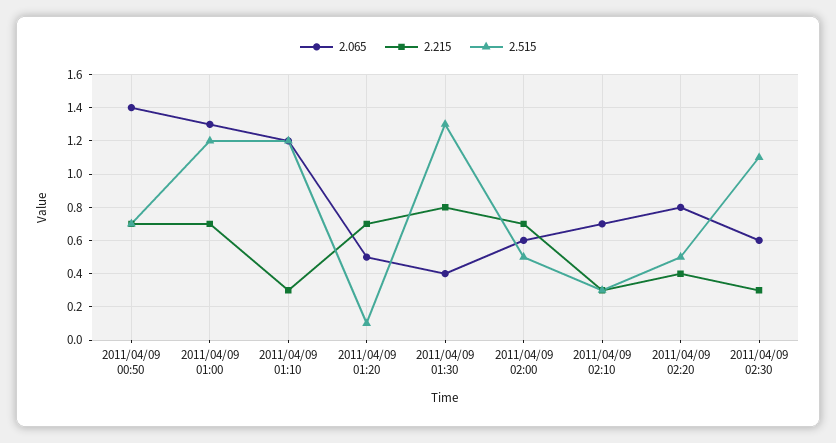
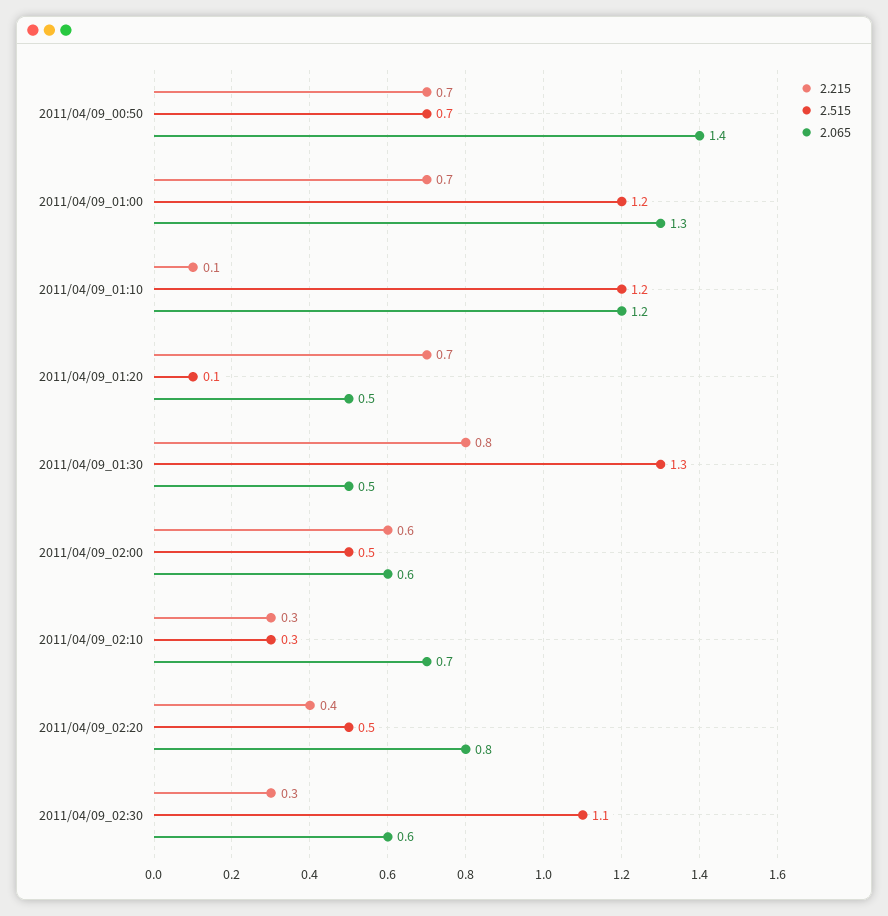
  {
    "2.065": {
      "2011/04/09 00:50": 1.4,
      "2011/04/09 01:00": 1.3,
      "2011/04/09 01:10": 1.2,
      "2011/04/09 01:20": 0.5,
-     "2011/04/09 01:30": 0.4,
+     "2011/04/09 01:30": 0.5,
      "2011/04/09 02:00": 0.6,
      "2011/04/09 02:10": 0.7,
      "2011/04/09 02:20": 0.8,
      "2011/04/09 02:30": 0.6
    },
    "2.215": {
      "2011/04/09 00:50": 0.7,
      "2011/04/09 01:00": 0.7,
-     "2011/04/09 01:10": 0.3,
+     "2011/04/09 01:10": 0.1,
      "2011/04/09 01:20": 0.7,
      "2011/04/09 01:30": 0.8,
-     "2011/04/09 02:00": 0.7,
+     "2011/04/09 02:00": 0.6,
      "2011/04/09 02:10": 0.3,
      "2011/04/09 02:20": 0.4,
      "2011/04/09 02:30": 0.3
    },
    "2.515": {
      "2011/04/09 00:50": 0.7,
      "2011/04/09 01:00": 1.2,
      "2011/04/09 01:10": 1.2,
      "2011/04/09 01:20": 0.1,
      "2011/04/09 01:30": 1.3,
      "2011/04/09 02:00": 0.5,
      "2011/04/09 02:10": 0.3,
      "2011/04/09 02:20": 0.5,
      "2011/04/09 02:30": 1.1
    }
  }

